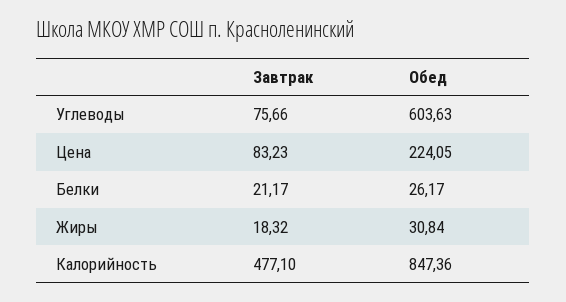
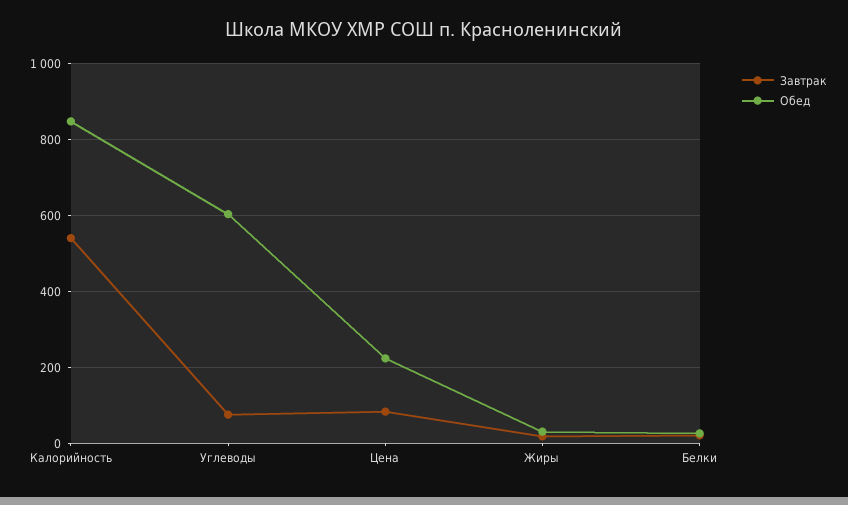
  {
    "Завтрак": {
      "Углеводы": 75.66,
      "Цена": 83.23,
      "Белки": 21.17,
      "Жиры": 18.32,
-     "Калорийность": 477.1
+     "Калорийность": 540
    },
    "Обед": {
      "Углеводы": 603.63,
      "Цена": 224.05,
      "Белки": 26.17,
      "Жиры": 30.84,
      "Калорийность": 847.36
    }
  }

